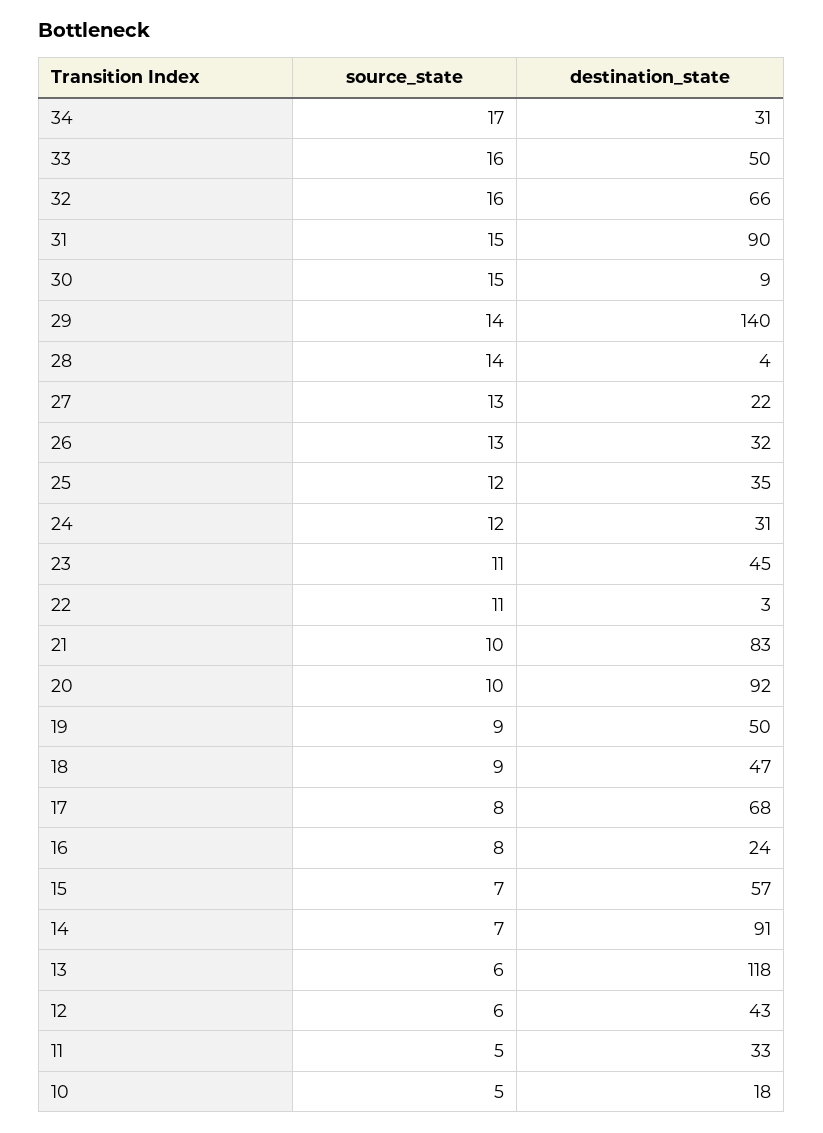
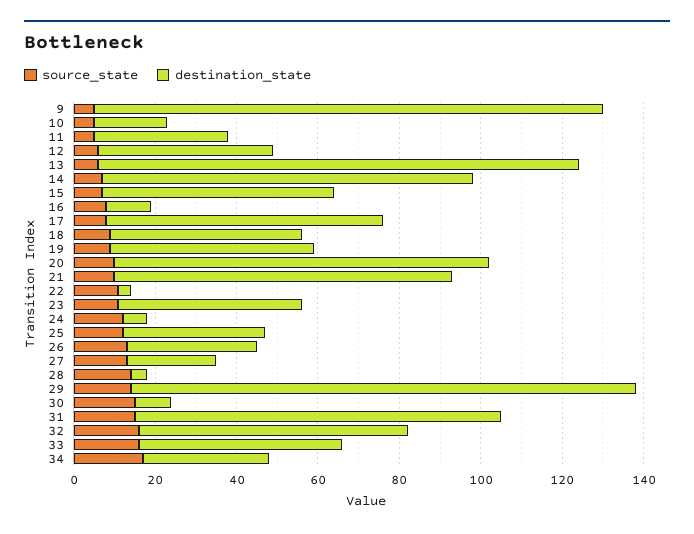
  {
    "source_state": {
      "34": 17,
      "33": 16,
      "32": 16,
      "31": 15,
      "30": 15,
      "29": 14,
      "28": 14,
      "27": 13,
      "26": 13,
      "25": 12,
      "24": 12,
      "23": 11,
      "22": 11,
      "21": 10,
      "20": 10,
      "19": 9,
      "18": 9,
      "17": 8,
      "16": 8,
      "15": 7,
      "14": 7,
      "13": 6,
      "12": 6,
      "11": 5,
-     "10": 5
+     "10": 5,
+     "9": 5
    },
    "destination_state": {
      "34": 31,
      "33": 50,
      "32": 66,
      "31": 90,
      "30": 9,
-     "29": 140,
+     "29": 125,
      "28": 4,
      "27": 22,
      "26": 32,
      "25": 35,
-     "24": 31,
+     "24": 5,
      "23": 45,
      "22": 3,
      "21": 83,
      "20": 92,
      "19": 50,
      "18": 47,
      "17": 68,
-     "16": 24,
+     "16": 10,
      "15": 57,
      "14": 91,
      "13": 118,
      "12": 43,
      "11": 33,
-     "10": 18
+     "10": 18,
+     "9": 125
    }
  }

